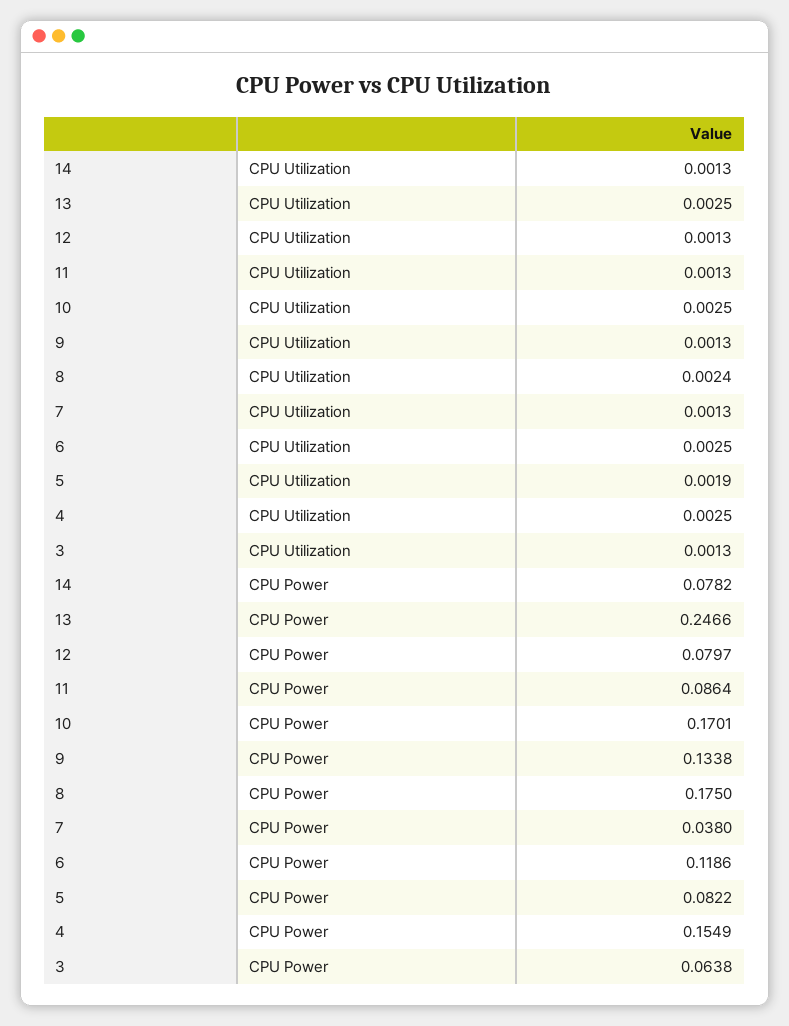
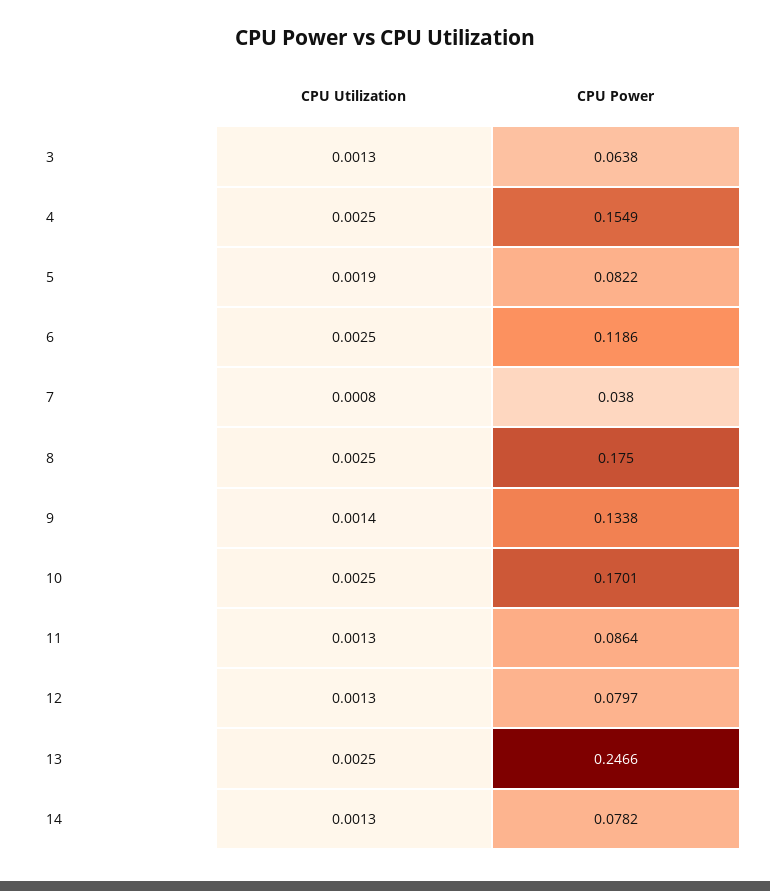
  {
    "14": {
      "CPU Utilization": 0.0013,
      "CPU Power": 0.0782
    },
    "13": {
      "CPU Utilization": 0.0025,
      "CPU Power": 0.2466
    },
    "12": {
      "CPU Utilization": 0.0013,
      "CPU Power": 0.0797
    },
    "11": {
      "CPU Utilization": 0.0013,
      "CPU Power": 0.0864
    },
    "10": {
      "CPU Utilization": 0.0025,
      "CPU Power": 0.1701
    },
    "9": {
-     "CPU Utilization": 0.0013,
+     "CPU Utilization": 0.0014,
      "CPU Power": 0.1338
    },
    "8": {
-     "CPU Utilization": 0.0024,
+     "CPU Utilization": 0.0025,
      "CPU Power": 0.175
    },
    "7": {
-     "CPU Utilization": 0.0013,
+     "CPU Utilization": 0.0008,
      "CPU Power": 0.038
    },
    "6": {
      "CPU Utilization": 0.0025,
      "CPU Power": 0.1186
    },
    "5": {
      "CPU Utilization": 0.0019,
      "CPU Power": 0.0822
    },
    "4": {
      "CPU Utilization": 0.0025,
      "CPU Power": 0.1549
    },
    "3": {
      "CPU Utilization": 0.0013,
      "CPU Power": 0.0638
    }
  }

